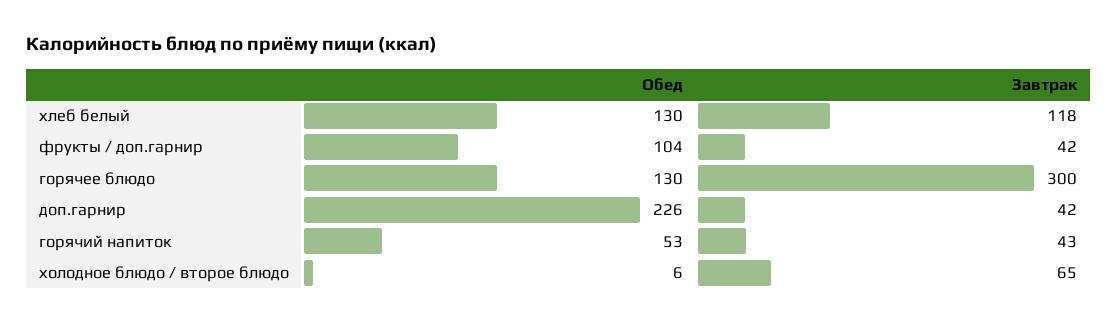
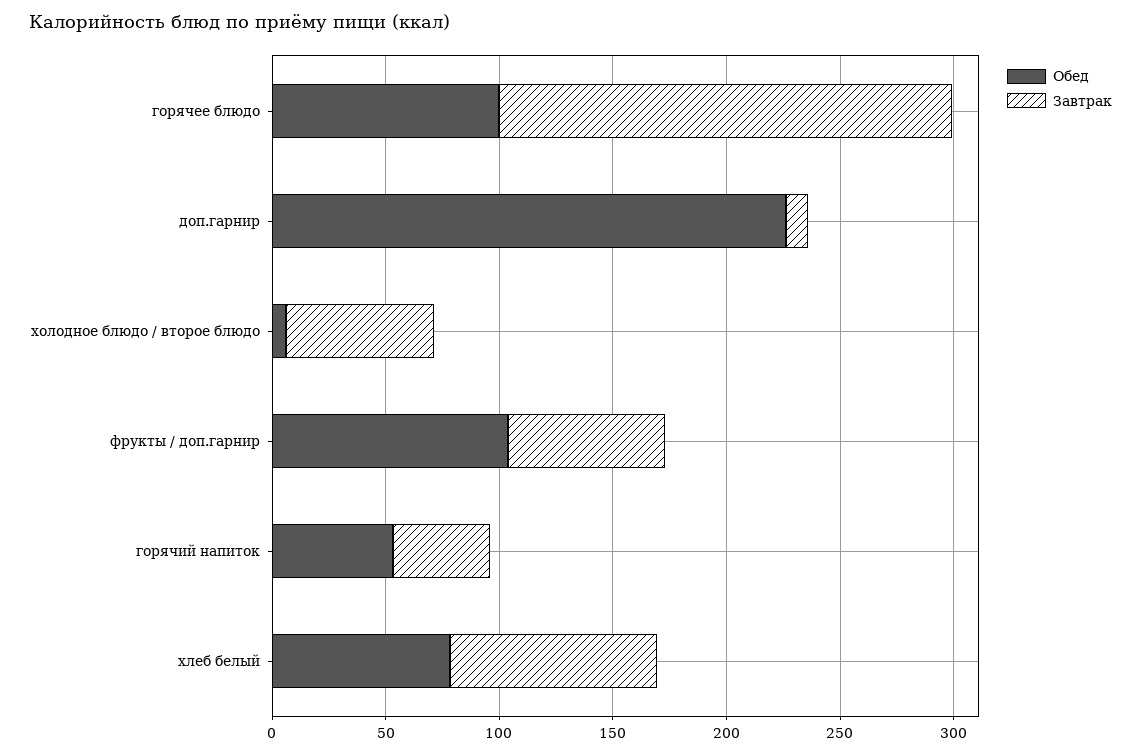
  {
    "Обед": {
-     "хлеб белый": 130,
+     "хлеб белый": 80,
      "фрукты / доп.гарнир": 104,
-     "горячее блюдо": 130,
+     "горячее блюдо": 100,
      "доп.гарнир": 226,
      "горячий напиток": 53,
      "холодное блюдо / второе блюдо": 6
    },
    "Завтрак": {
-     "хлеб белый": 118,
+     "хлеб белый": 90,
-     "фрукты / доп.гарнир": 42,
+     "фрукты / доп.гарнир": 70,
-     "горячее блюдо": 300,
+     "горячее блюдо": 200,
-     "доп.гарнир": 42,
+     "доп.гарнир": 10,
      "горячий напиток": 43,
      "холодное блюдо / второе блюдо": 65
    }
  }

